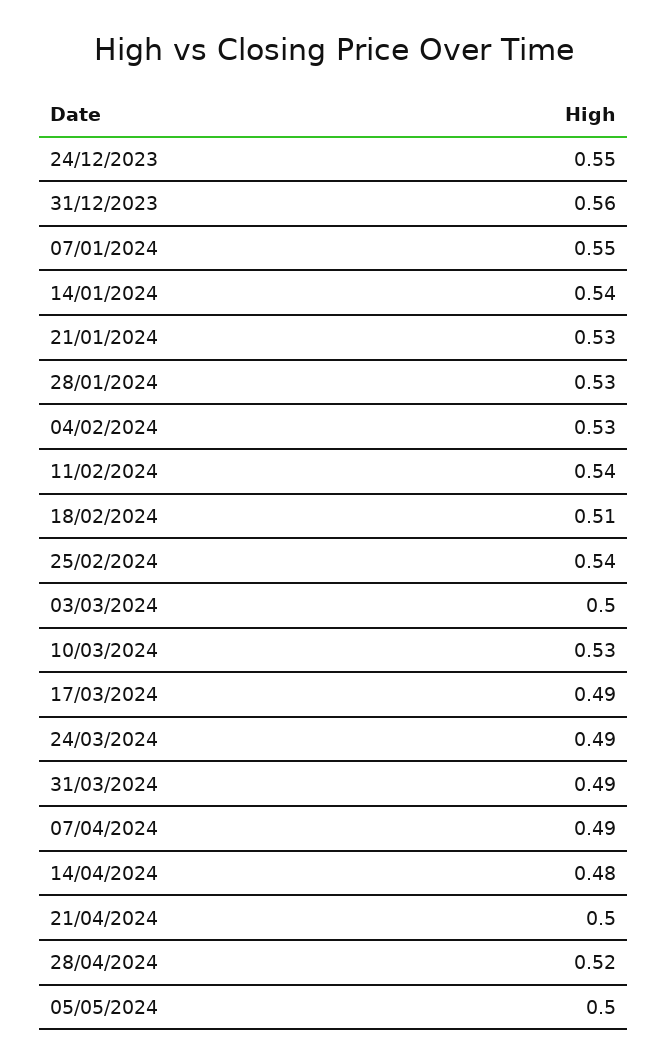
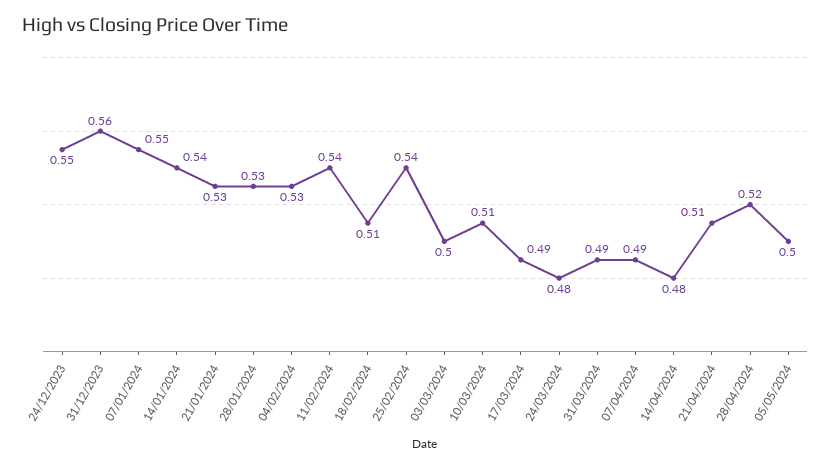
  {
    "24/12/2023": 0.55,
    "31/12/2023": 0.56,
    "07/01/2024": 0.55,
    "14/01/2024": 0.54,
    "21/01/2024": 0.53,
    "28/01/2024": 0.53,
    "04/02/2024": 0.53,
    "11/02/2024": 0.54,
    "18/02/2024": 0.51,
    "25/02/2024": 0.54,
    "03/03/2024": 0.5,
-   "10/03/2024": 0.53,
+   "10/03/2024": 0.51,
    "17/03/2024": 0.49,
-   "24/03/2024": 0.49,
+   "24/03/2024": 0.48,
    "31/03/2024": 0.49,
    "07/04/2024": 0.49,
    "14/04/2024": 0.48,
-   "21/04/2024": 0.5,
+   "21/04/2024": 0.51,
    "28/04/2024": 0.52,
    "05/05/2024": 0.5
  }

